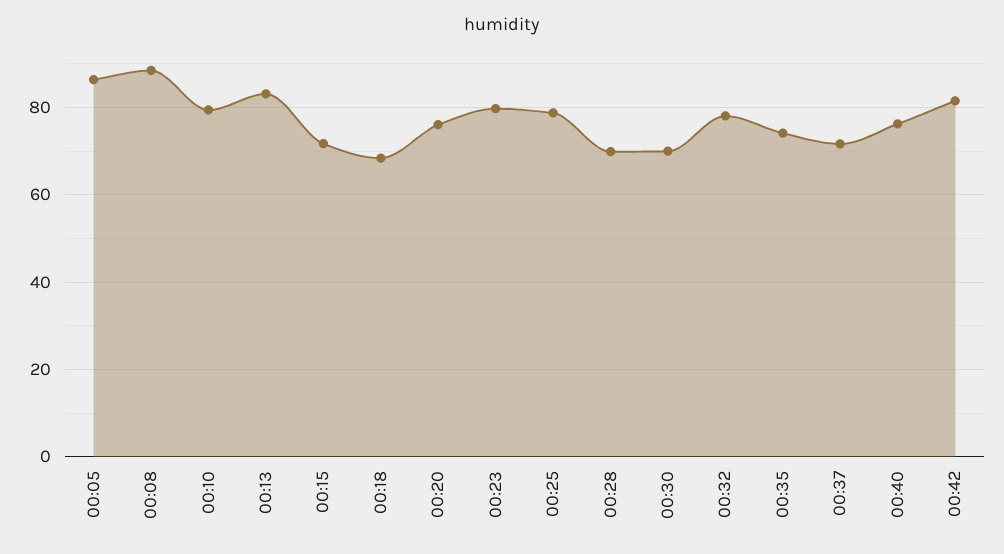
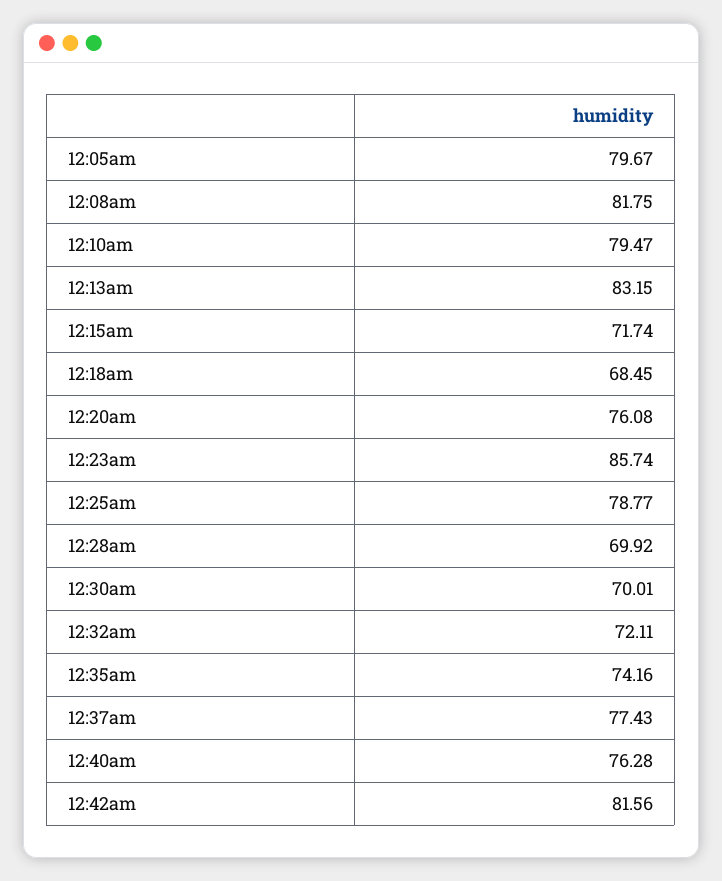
  {
-   "00:05": 86,
+   "00:05": 79.67,
-   "00:08": 88,
+   "00:08": 81.75,
    "00:10": 79.47,
    "00:13": 83.15,
    "00:15": 71.74,
    "00:18": 68.45,
    "00:20": 76.08,
-   "00:23": 80,
+   "00:23": 85.74,
    "00:25": 78.77,
    "00:28": 69.92,
    "00:30": 70.01,
-   "00:32": 78,
+   "00:32": 72.11,
    "00:35": 74.16,
-   "00:37": 72,
+   "00:37": 77.43,
    "00:40": 76.28,
    "00:42": 81.56
  }

